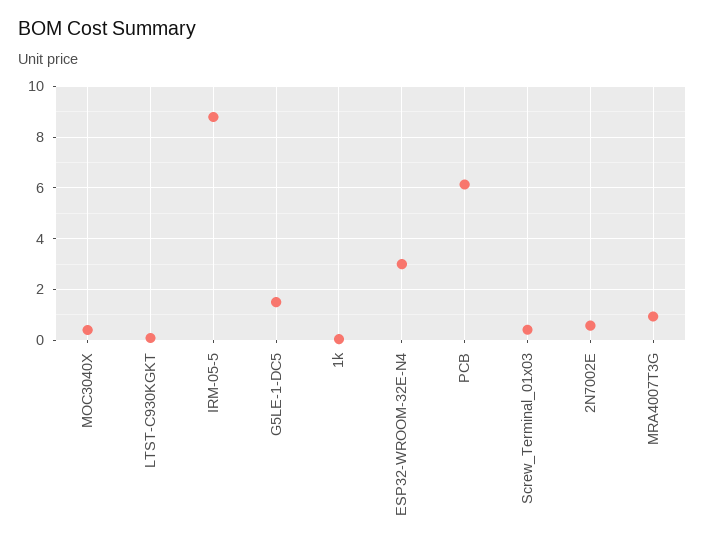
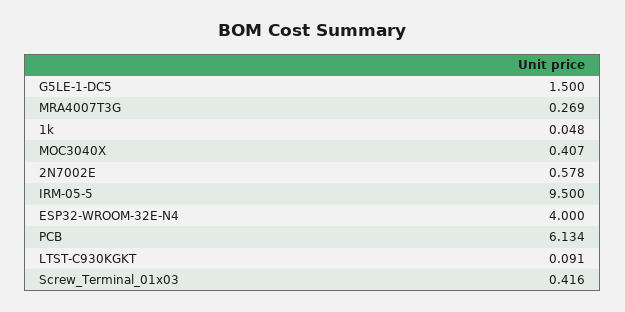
  {
    "MOC3040X": 0.407,
    "LTST-C930KGKT": 0.091,
-   "IRM-05-5": 8.75,
+   "IRM-05-5": 9.5,
    "G5LE-1-DC5": 1.5,
    "1k": 0.048,
-   "ESP32-WROOM-32E-N4": 3,
+   "ESP32-WROOM-32E-N4": 4,
    "PCB": 6.134,
    "Screw_Terminal_01x03": 0.416,
    "2N7002E": 0.578,
-   "MRA4007T3G": 1
+   "MRA4007T3G": 0.269
  }

